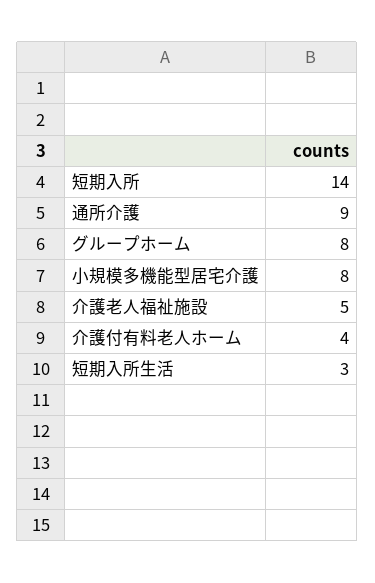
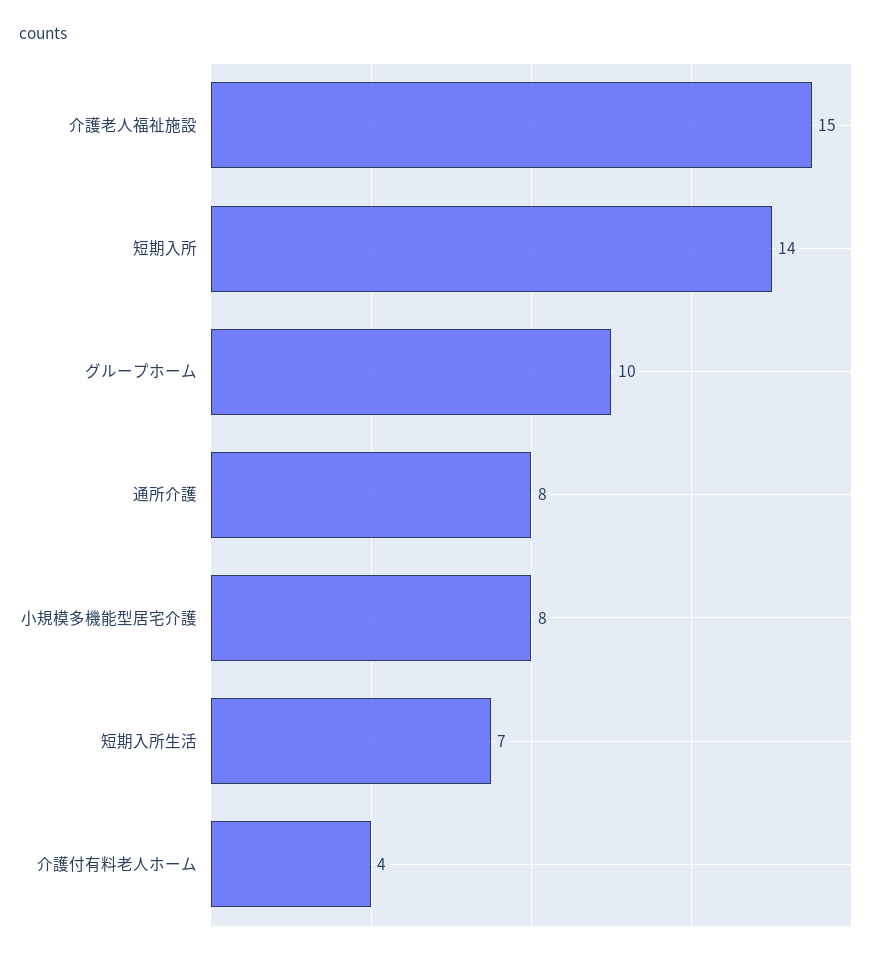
  {
    "短期入所": 14,
-   "通所介護": 9,
+   "通所介護": 8,
-   "グループホーム": 8,
+   "グループホーム": 10,
    "小規模多機能型居宅介護": 8,
-   "介護老人福祉施設": 5,
+   "介護老人福祉施設": 15,
    "介護付有料老人ホーム": 4,
-   "短期入所生活": 3
+   "短期入所生活": 7
  }

